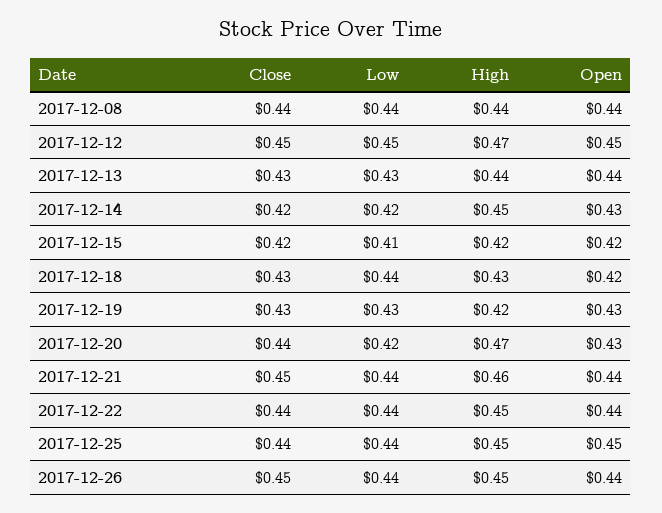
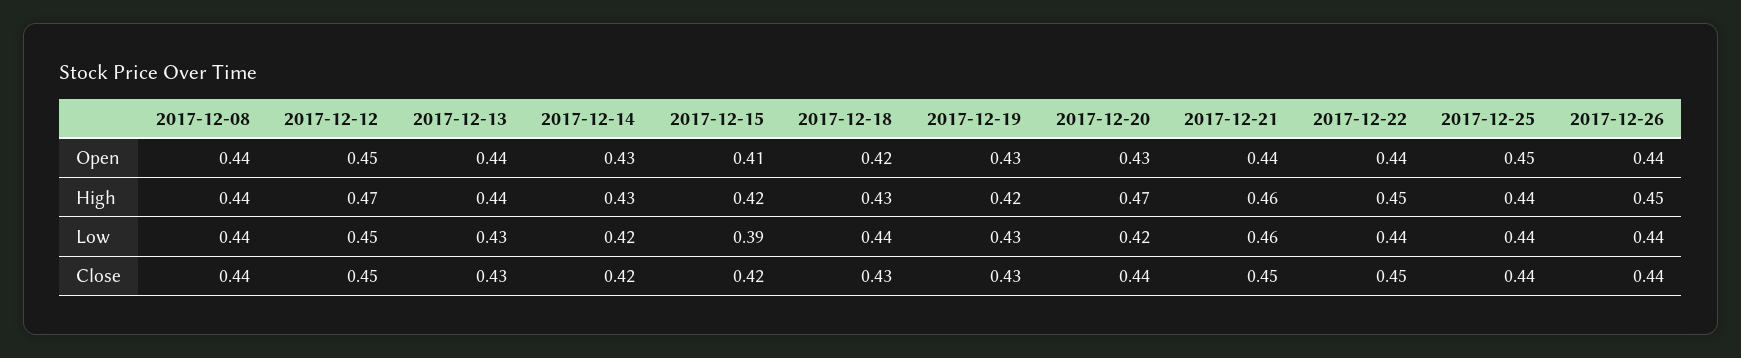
  {
    "Close": {
      "2017-12-08": 0.44,
      "2017-12-12": 0.45,
      "2017-12-13": 0.43,
      "2017-12-14": 0.42,
      "2017-12-15": 0.42,
      "2017-12-18": 0.43,
      "2017-12-19": 0.43,
      "2017-12-20": 0.44,
      "2017-12-21": 0.45,
-     "2017-12-22": 0.44,
+     "2017-12-22": 0.45,
      "2017-12-25": 0.44,
-     "2017-12-26": 0.45
+     "2017-12-26": 0.44
    },
    "Low": {
      "2017-12-08": 0.44,
      "2017-12-12": 0.45,
      "2017-12-13": 0.43,
      "2017-12-14": 0.42,
-     "2017-12-15": 0.41,
+     "2017-12-15": 0.39,
      "2017-12-18": 0.44,
      "2017-12-19": 0.43,
      "2017-12-20": 0.42,
-     "2017-12-21": 0.44,
+     "2017-12-21": 0.46,
      "2017-12-22": 0.44,
      "2017-12-25": 0.44,
      "2017-12-26": 0.44
    },
    "High": {
      "2017-12-08": 0.44,
      "2017-12-12": 0.47,
      "2017-12-13": 0.44,
-     "2017-12-14": 0.45,
+     "2017-12-14": 0.43,
      "2017-12-15": 0.42,
      "2017-12-18": 0.43,
      "2017-12-19": 0.42,
      "2017-12-20": 0.47,
      "2017-12-21": 0.46,
      "2017-12-22": 0.45,
-     "2017-12-25": 0.45,
+     "2017-12-25": 0.44,
      "2017-12-26": 0.45
    },
    "Open": {
      "2017-12-08": 0.44,
      "2017-12-12": 0.45,
      "2017-12-13": 0.44,
      "2017-12-14": 0.43,
-     "2017-12-15": 0.42,
+     "2017-12-15": 0.41,
      "2017-12-18": 0.42,
      "2017-12-19": 0.43,
      "2017-12-20": 0.43,
      "2017-12-21": 0.44,
      "2017-12-22": 0.44,
      "2017-12-25": 0.45,
      "2017-12-26": 0.44
    }
  }

